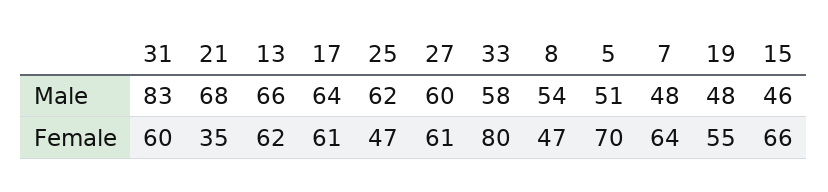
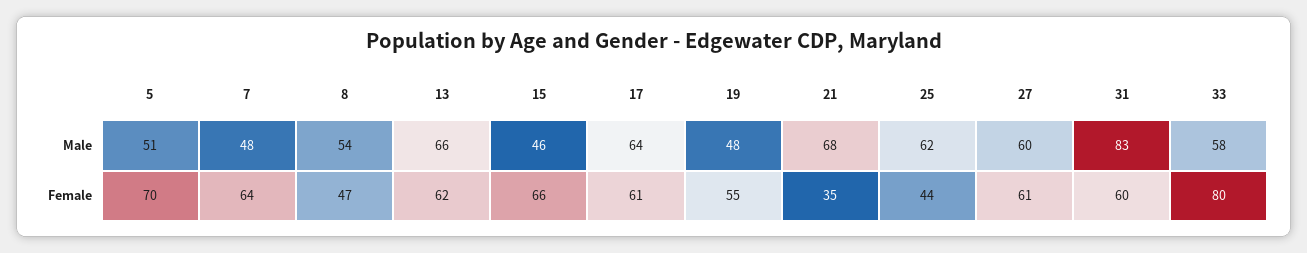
  {
    "31": {
      "Male": 83,
      "Female": 60
    },
    "21": {
      "Male": 68,
      "Female": 35
    },
    "13": {
      "Male": 66,
      "Female": 62
    },
    "17": {
      "Male": 64,
      "Female": 61
    },
    "25": {
      "Male": 62,
-     "Female": 47
+     "Female": 44
    },
    "27": {
      "Male": 60,
      "Female": 61
    },
    "33": {
      "Male": 58,
      "Female": 80
    },
    "8": {
      "Male": 54,
      "Female": 47
    },
    "5": {
      "Male": 51,
      "Female": 70
    },
    "7": {
      "Male": 48,
      "Female": 64
    },
    "19": {
      "Male": 48,
      "Female": 55
    },
    "15": {
      "Male": 46,
      "Female": 66
    }
  }

